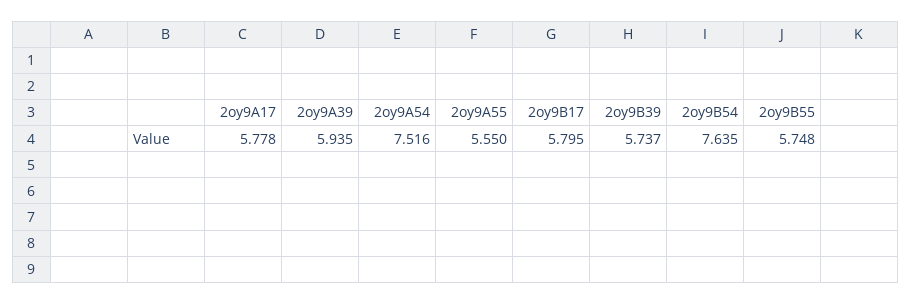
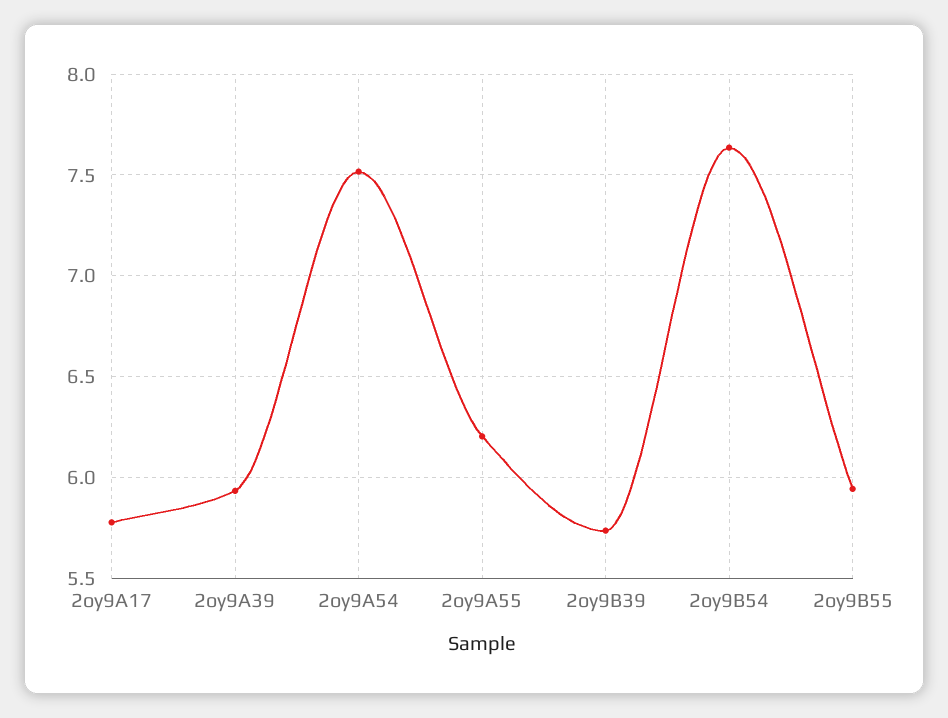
  {
    "2oy9A17": 5.778,
    "2oy9A39": 5.935,
    "2oy9A54": 7.516,
-   "2oy9A55": 5.55,
+   "2oy9A55": 6.2,
-   "2oy9B17": 5.795,
    "2oy9B39": 5.737,
    "2oy9B54": 7.635,
-   "2oy9B55": 5.748
+   "2oy9B55": 5.95
  }

